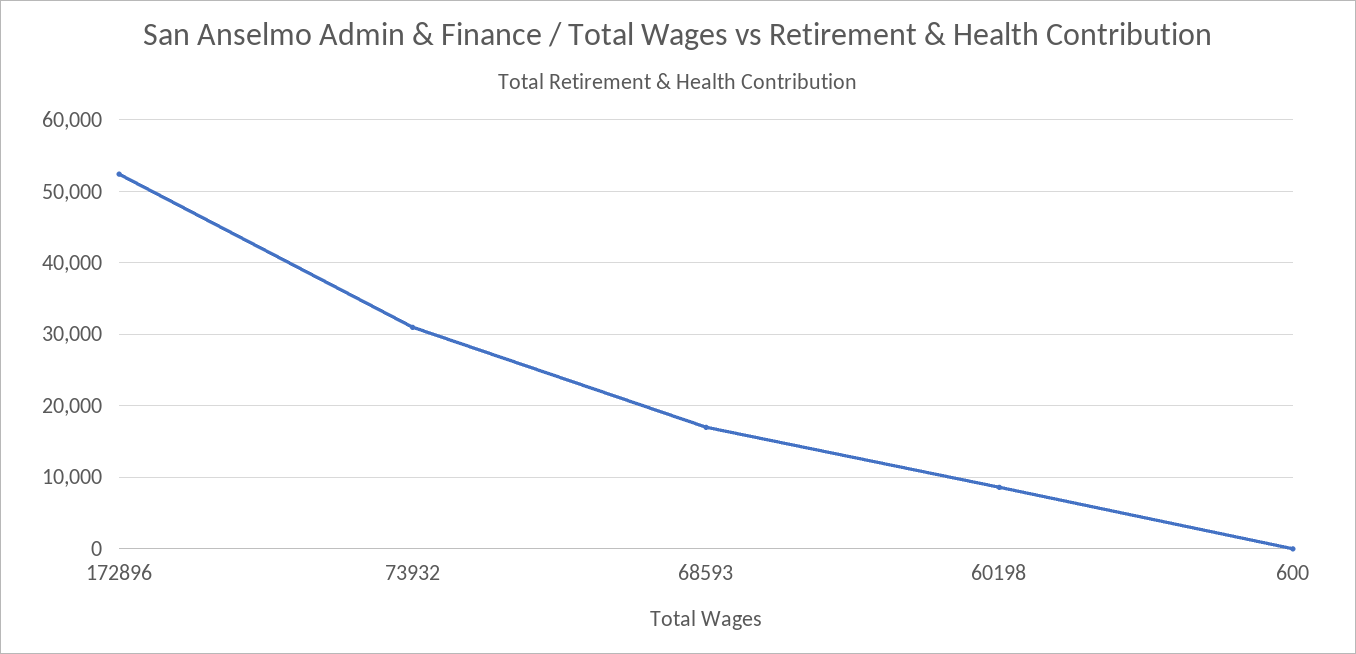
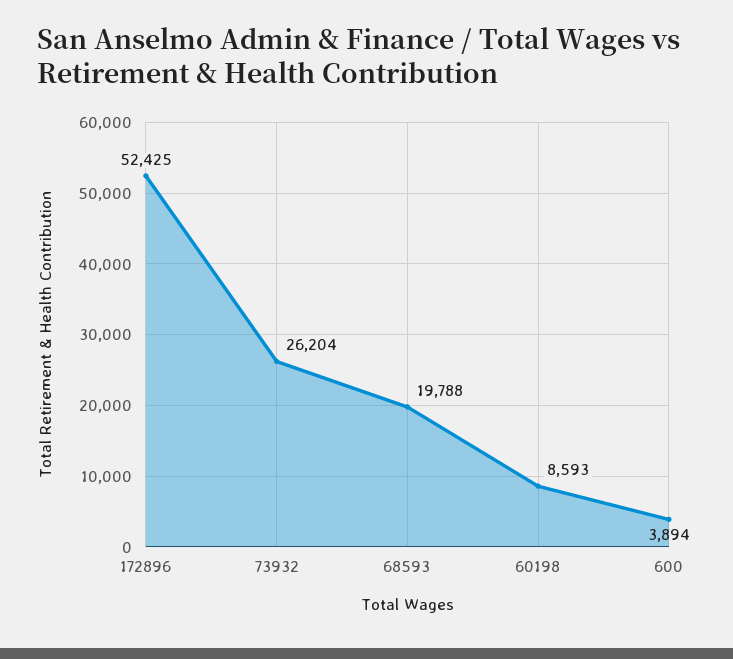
  {
    "172896": 52425,
-   "73932": 31000,
+   "73932": 26204,
-   "68593": 17000,
+   "68593": 19788,
    "60198": 8593,
-   "600": 0
+   "600": 3894
  }

